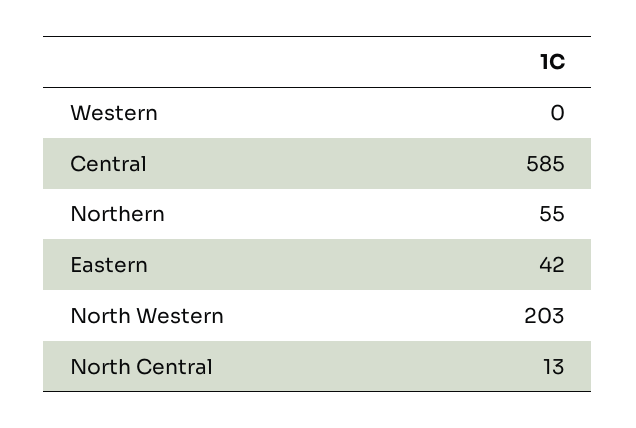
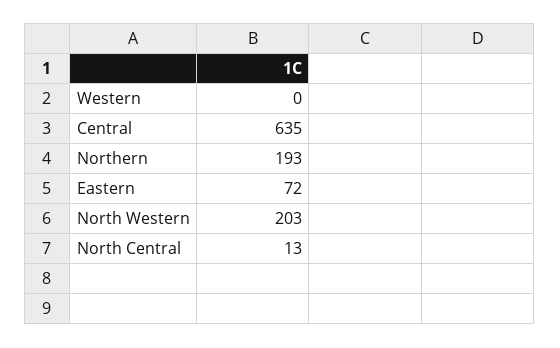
  {
    "Western": 0,
-   "Central": 585,
+   "Central": 635,
-   "Northern": 55,
+   "Northern": 193,
-   "Eastern": 42,
+   "Eastern": 72,
    "North Western": 203,
    "North Central": 13
  }

